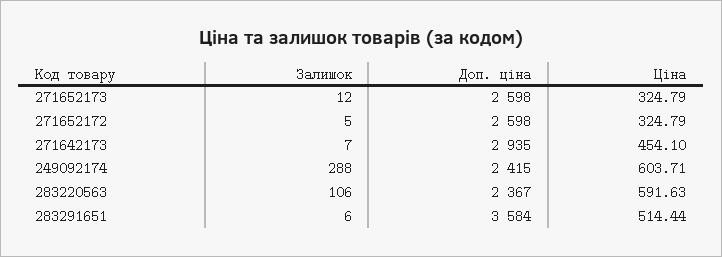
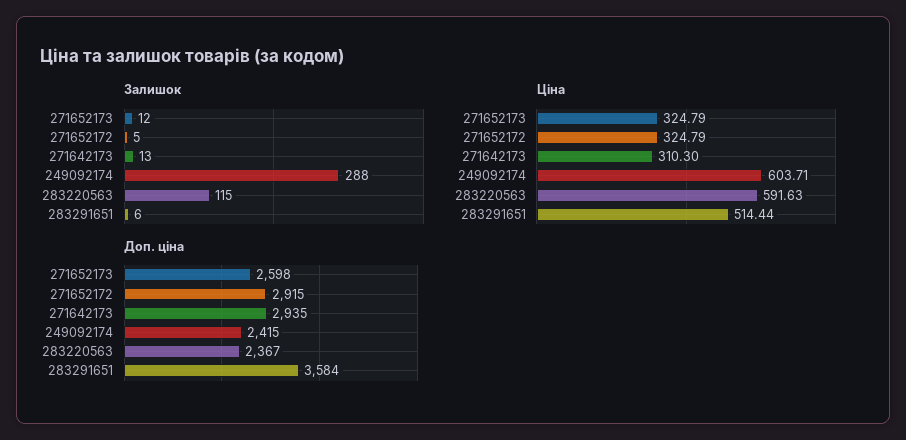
  {
    "Залишок": {
      "271652173": 12,
      "271652172": 5,
-     "271642173": 7,
+     "271642173": 13,
      "249092174": 288,
-     "283220563": 106,
+     "283220563": 115,
      "283291651": 6
    },
    "Доп. ціна": {
      "271652173": 2598,
-     "271652172": 2598,
+     "271652172": 2915,
      "271642173": 2935,
      "249092174": 2415,
      "283220563": 2367,
      "283291651": 3584
    },
    "Ціна": {
      "271652173": 324.79,
      "271652172": 324.79,
-     "271642173": 454.1,
+     "271642173": 310.3,
      "249092174": 603.71,
      "283220563": 591.63,
      "283291651": 514.44
    }
  }

